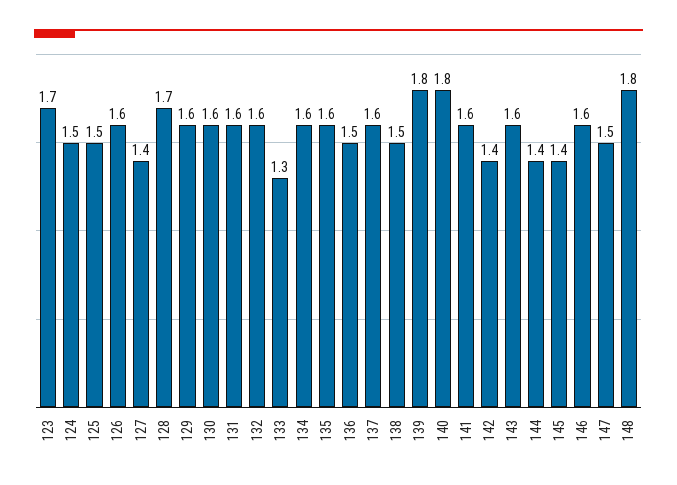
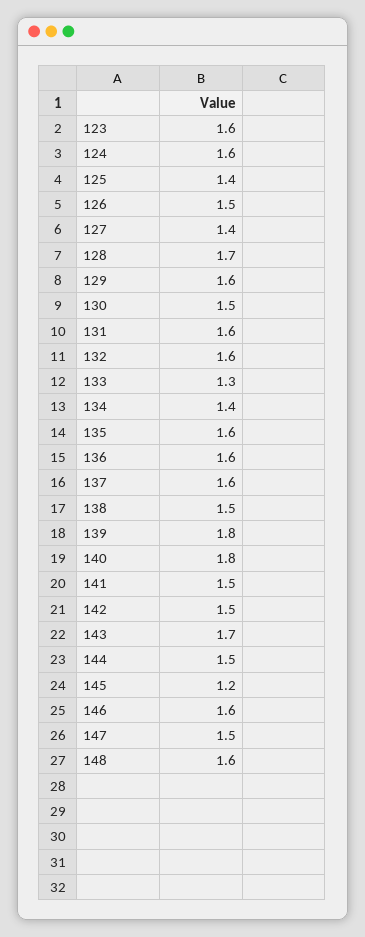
  {
-   "123": 1.7,
+   "123": 1.6,
-   "124": 1.5,
+   "124": 1.6,
-   "125": 1.5,
+   "125": 1.4,
-   "126": 1.6,
+   "126": 1.5,
    "127": 1.4,
    "128": 1.7,
    "129": 1.6,
-   "130": 1.6,
+   "130": 1.5,
    "131": 1.6,
    "132": 1.6,
    "133": 1.3,
-   "134": 1.6,
+   "134": 1.4,
    "135": 1.6,
-   "136": 1.5,
+   "136": 1.6,
    "137": 1.6,
    "138": 1.5,
    "139": 1.8,
    "140": 1.8,
-   "141": 1.6,
+   "141": 1.5,
-   "142": 1.4,
+   "142": 1.5,
-   "143": 1.6,
+   "143": 1.7,
-   "144": 1.4,
+   "144": 1.5,
-   "145": 1.4,
+   "145": 1.2,
    "146": 1.6,
    "147": 1.5,
-   "148": 1.8
+   "148": 1.6
  }

